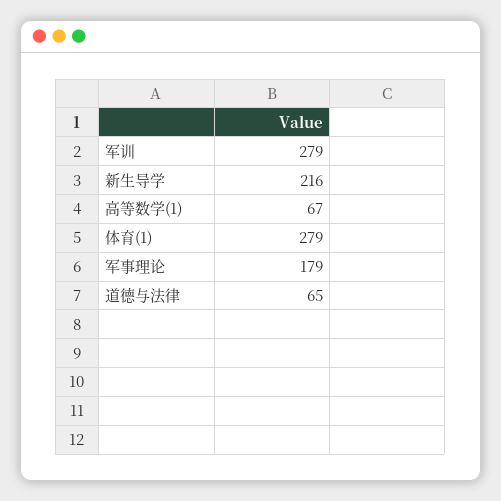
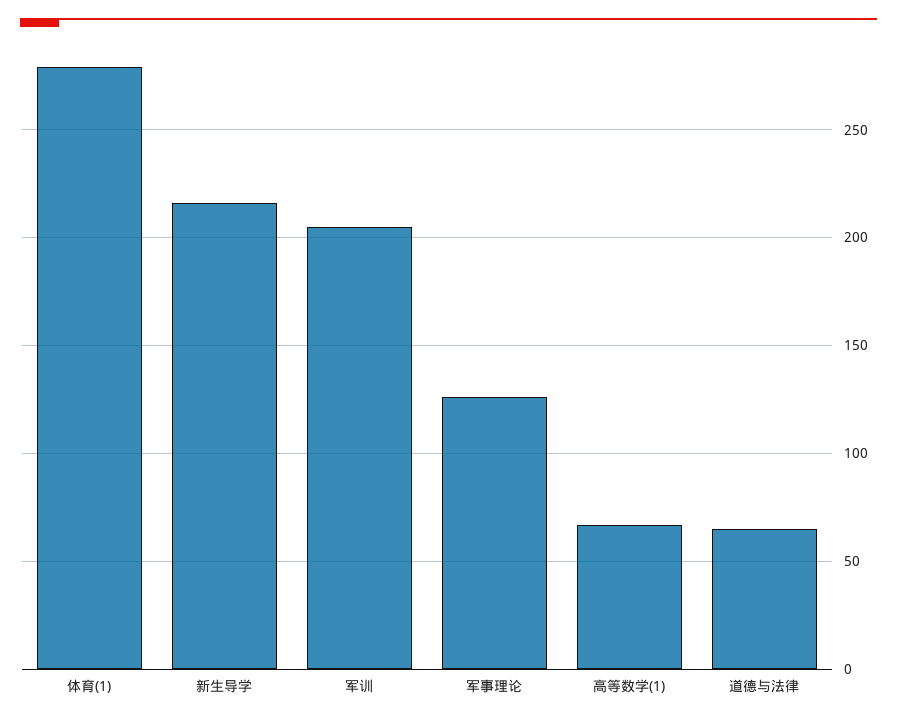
  {
-   "军训": 279,
+   "军训": 205,
    "新生导学": 216,
    "高等数学(1)": 67,
    "体育(1)": 279,
-   "军事理论": 179,
+   "军事理论": 125,
    "道德与法律": 65
  }

